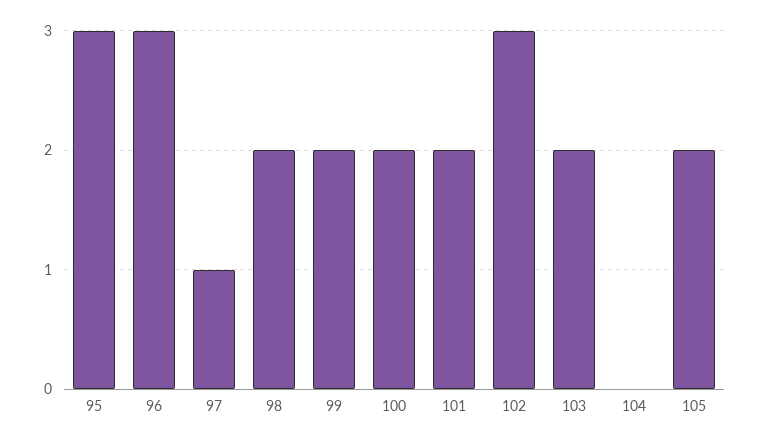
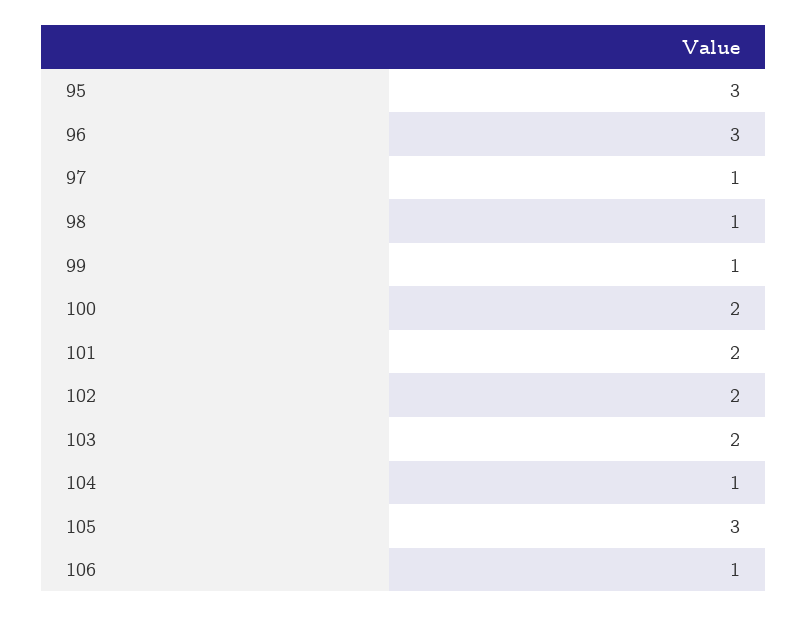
  {
    "95": 3,
    "96": 3,
    "97": 1,
-   "98": 2,
+   "98": 1,
-   "99": 2,
+   "99": 1,
    "100": 2,
    "101": 2,
-   "102": 3,
+   "102": 2,
    "103": 2,
-   "104": 0,
+   "104": 1,
-   "105": 2
+   "105": 3,
+   "106": 1
  }

